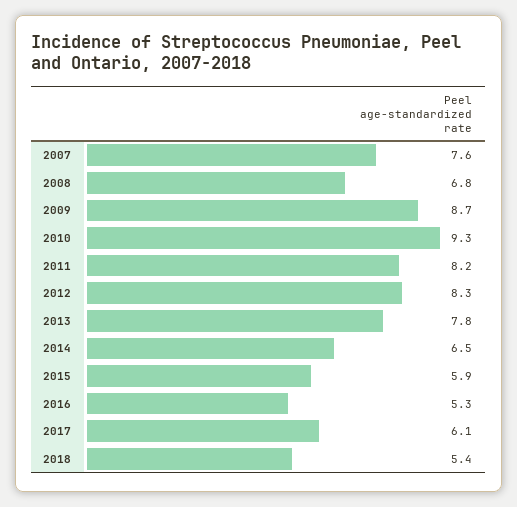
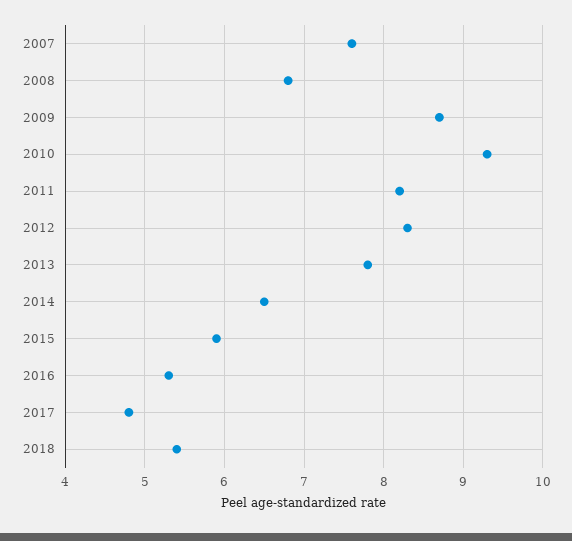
  {
    "2007": 7.6,
    "2008": 6.8,
    "2009": 8.7,
    "2010": 9.3,
    "2011": 8.2,
    "2012": 8.3,
    "2013": 7.8,
    "2014": 6.5,
    "2015": 5.9,
    "2016": 5.3,
-   "2017": 6.1,
+   "2017": 4.8,
    "2018": 5.4
  }

